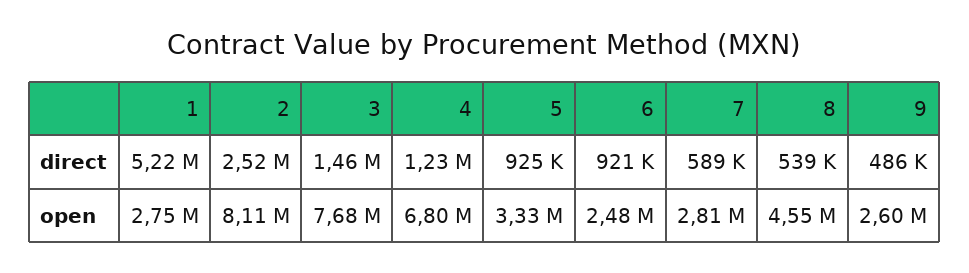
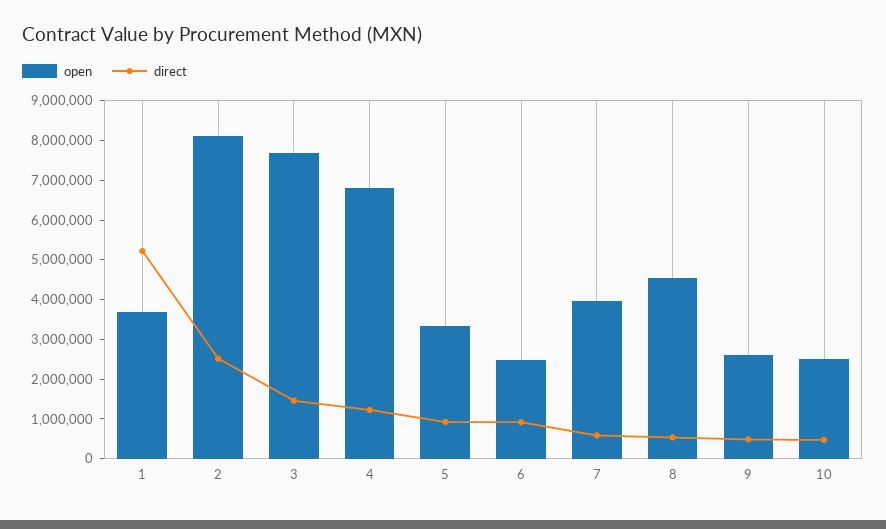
  {
    "direct": {
      "1": 5220000,
      "2": 2520000,
      "3": 1460000,
      "4": 1230000,
      "5": 925000,
      "6": 921000,
      "7": 589000,
      "8": 539000,
-     "9": 486000
+     "9": 486000,
+     "10": 500000
    },
    "open": {
-     "1": 2750000,
+     "1": 3750000,
      "2": 8110000,
      "3": 7680000,
      "4": 6800000,
      "5": 3330000,
      "6": 2480000,
-     "7": 2810000,
+     "7": 4000000,
      "8": 4550000,
-     "9": 2600000
+     "9": 2600000,
+     "10": 2500000
    }
  }

